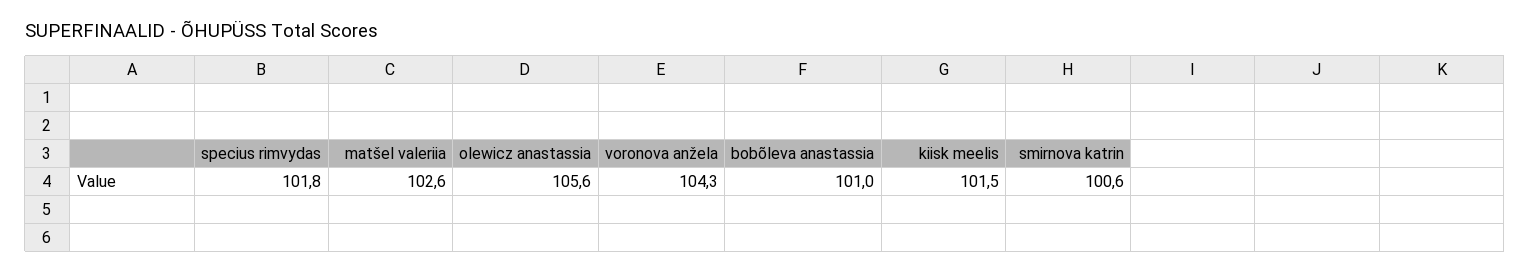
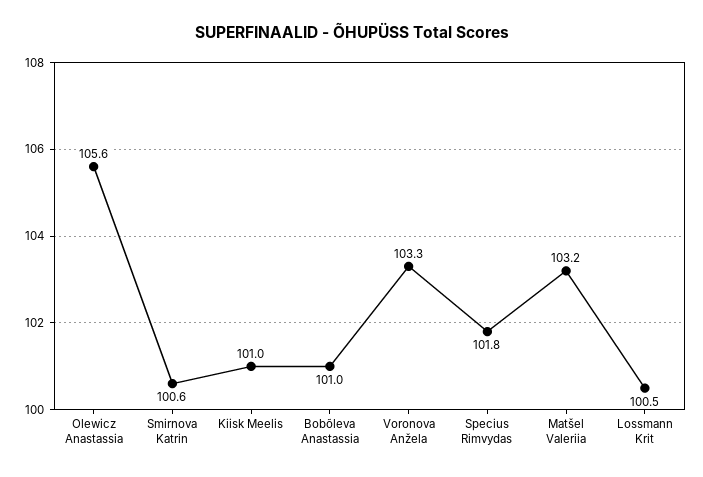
  {
    "specius rimvydas": 101.8,
-   "matšel valeriia": 102.6,
+   "matšel valeriia": 103.2,
    "olewicz anastassia": 105.6,
-   "voronova anžela": 104.3,
+   "voronova anžela": 103.3,
    "bobõleva anastassia": 101,
-   "kiisk meelis": 101.5,
+   "kiisk meelis": 101,
-   "smirnova katrin": 100.6
+   "smirnova katrin": 100.6,
+   "Lossmann Krit": 100.5
  }

